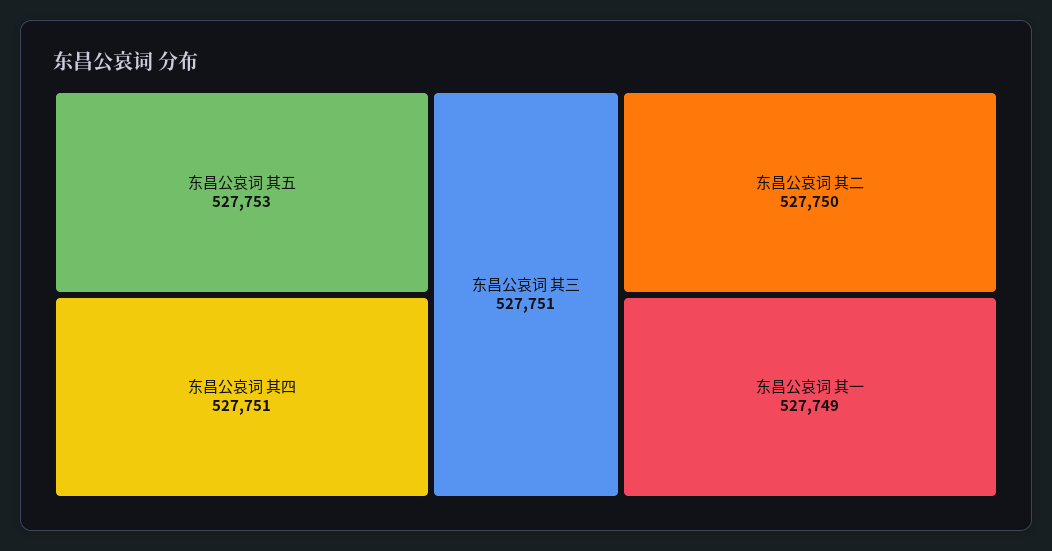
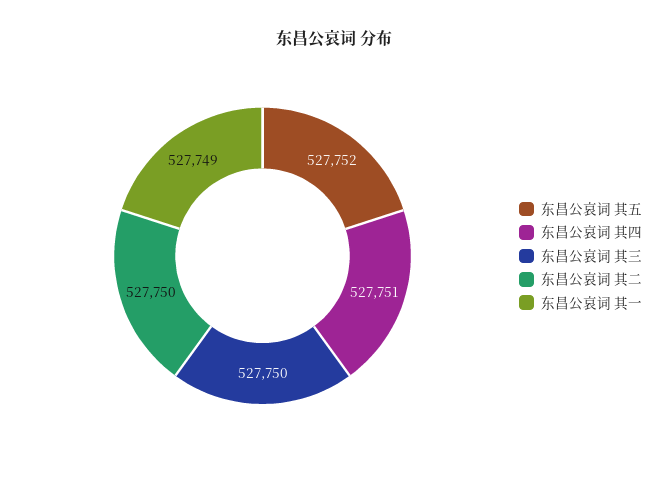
  {
-   "东昌公哀词 其五": 527753,
+   "东昌公哀词 其五": 527752,
    "东昌公哀词 其四": 527751,
-   "东昌公哀词 其三": 527751,
+   "东昌公哀词 其三": 527750,
    "东昌公哀词 其二": 527750,
    "东昌公哀词 其一": 527749
  }

